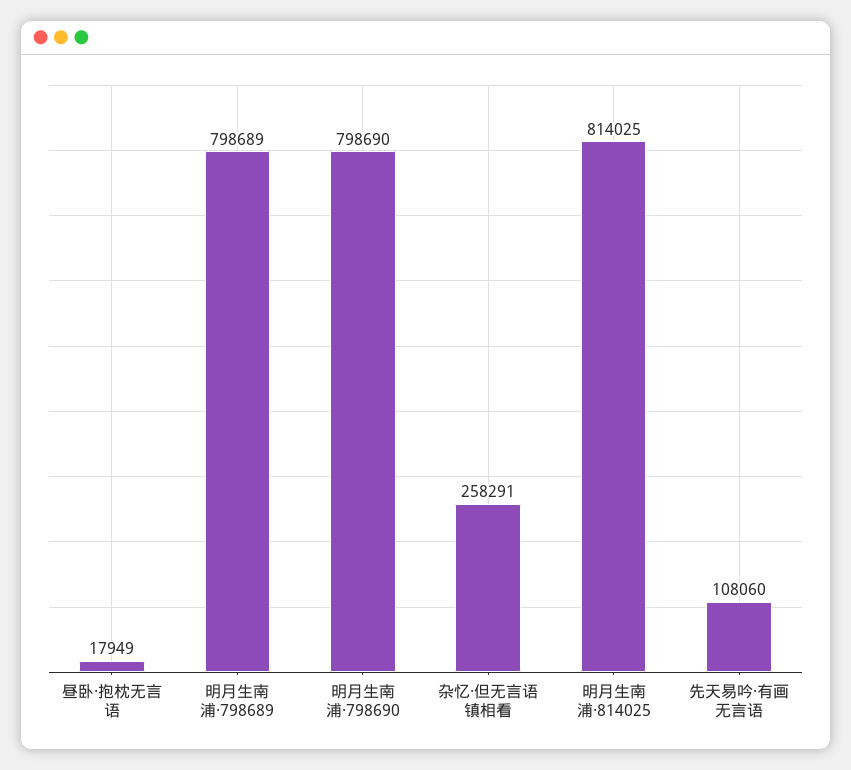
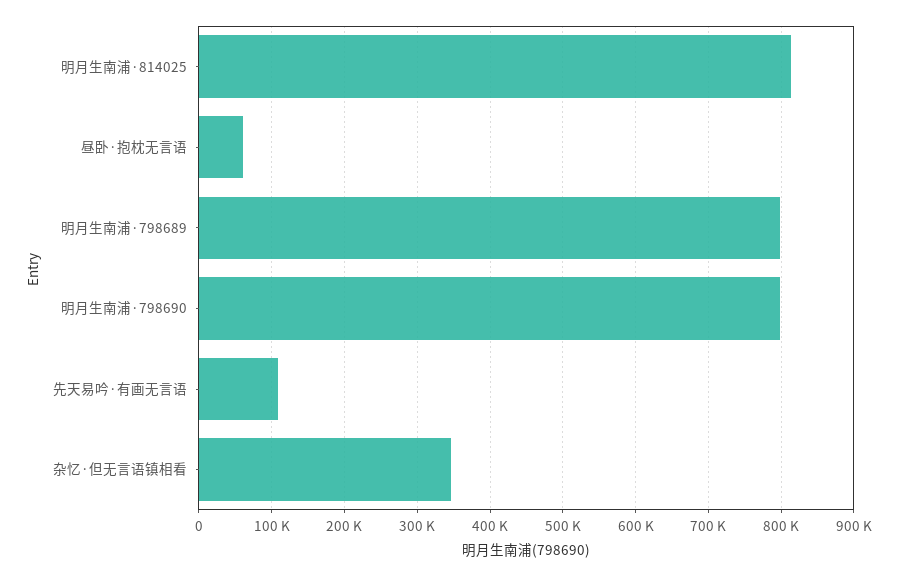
  {
-   "昼卧·抱枕无言语": 17949,
+   "昼卧·抱枕无言语": 60000,
    "明月生南浦·798689": 798689,
    "明月生南浦·798690": 798690,
-   "杂忆·但无言语镇相看": 258291,
+   "杂忆·但无言语镇相看": 350000,
    "明月生南浦·814025": 814025,
    "先天易吟·有画无言语": 108060
  }

